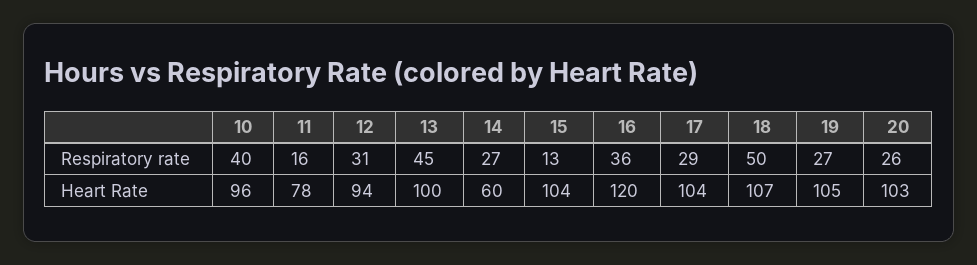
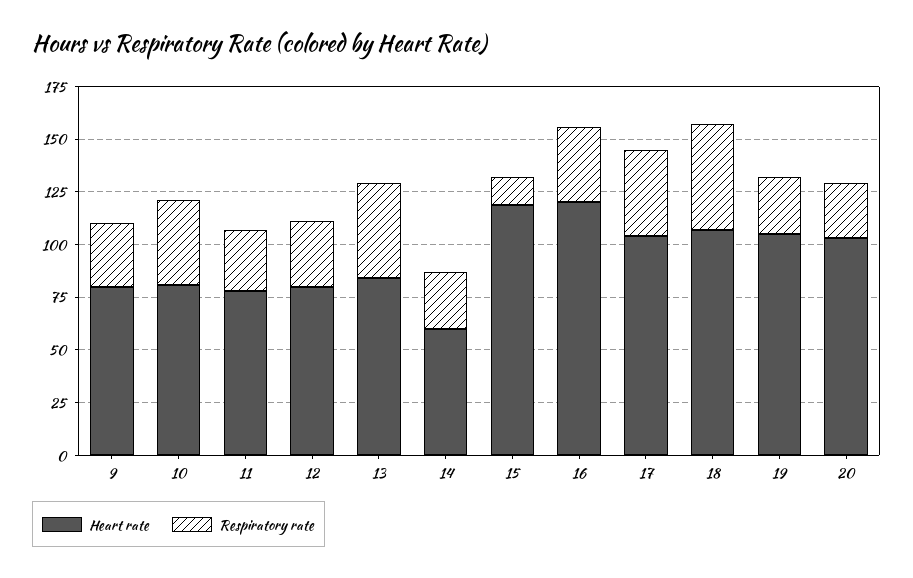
  {
    "Respiratory rate": {
      "10": 40,
-     "11": 16,
+     "11": 30,
      "12": 31,
      "13": 45,
      "14": 27,
      "15": 13,
      "16": 36,
-     "17": 29,
+     "17": 40,
      "18": 50,
      "19": 27,
-     "20": 26
+     "20": 26,
+     "9": 30
    },
    "Heart Rate": {
-     "10": 96,
+     "10": 80,
      "11": 78,
-     "12": 94,
+     "12": 80,
-     "13": 100,
+     "13": 85,
      "14": 60,
-     "15": 104,
+     "15": 120,
      "16": 120,
      "17": 104,
      "18": 107,
      "19": 105,
-     "20": 103
+     "20": 103,
+     "9": 80
    }
  }

